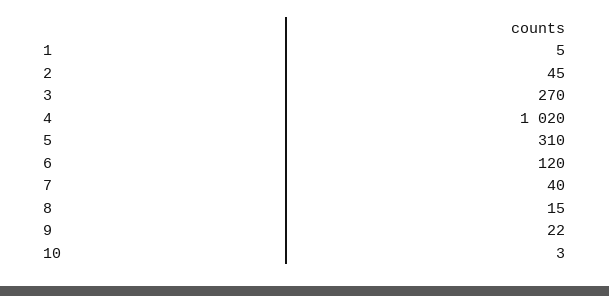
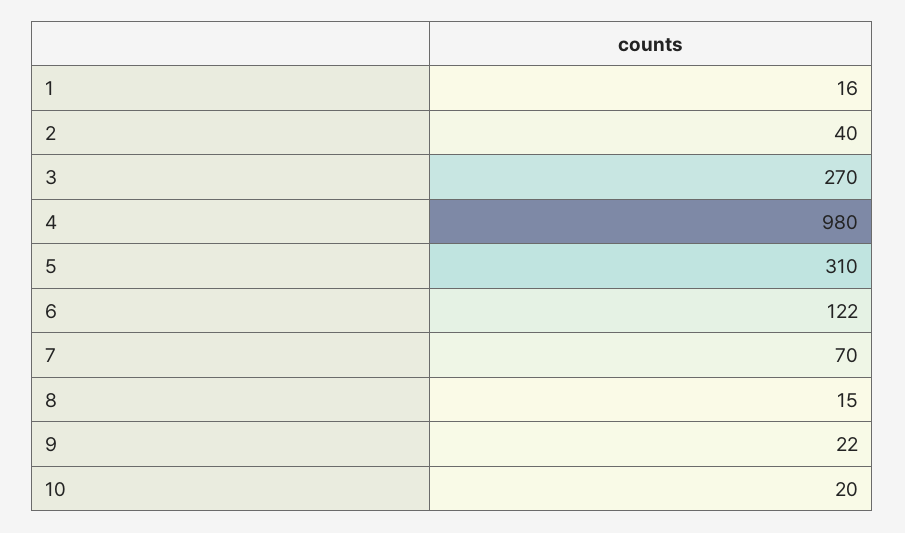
  {
-   "1": 5,
+   "1": 16,
-   "2": 45,
+   "2": 40,
    "3": 270,
-   "4": 1020,
+   "4": 980,
    "5": 310,
-   "6": 120,
+   "6": 122,
-   "7": 40,
+   "7": 70,
    "8": 15,
    "9": 22,
-   "10": 3
+   "10": 20
  }

